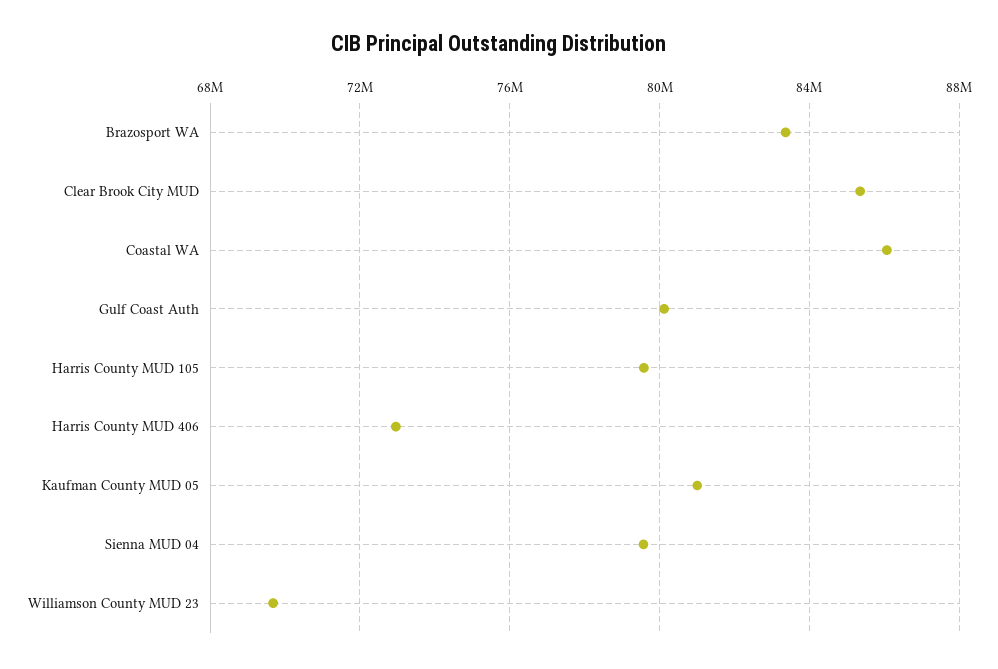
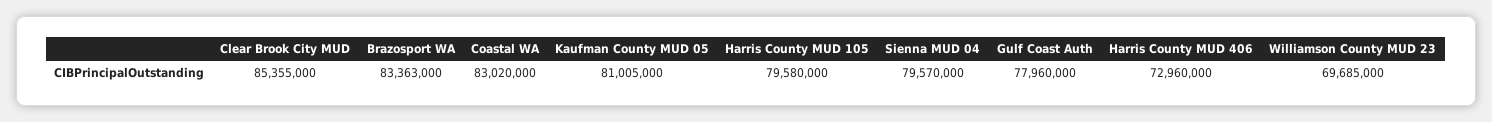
  {
    "Brazosport WA": 83363000,
    "Clear Brook City MUD": 85355000,
-   "Coastal WA": 86000000,
+   "Coastal WA": 83020000,
-   "Gulf Coast Auth": 80000000,
+   "Gulf Coast Auth": 77960000,
    "Harris County MUD 105": 79580000,
    "Harris County MUD 406": 72960000,
    "Kaufman County MUD 05": 81005000,
    "Sienna MUD 04": 79570000,
    "Williamson County MUD 23": 69685000
  }

